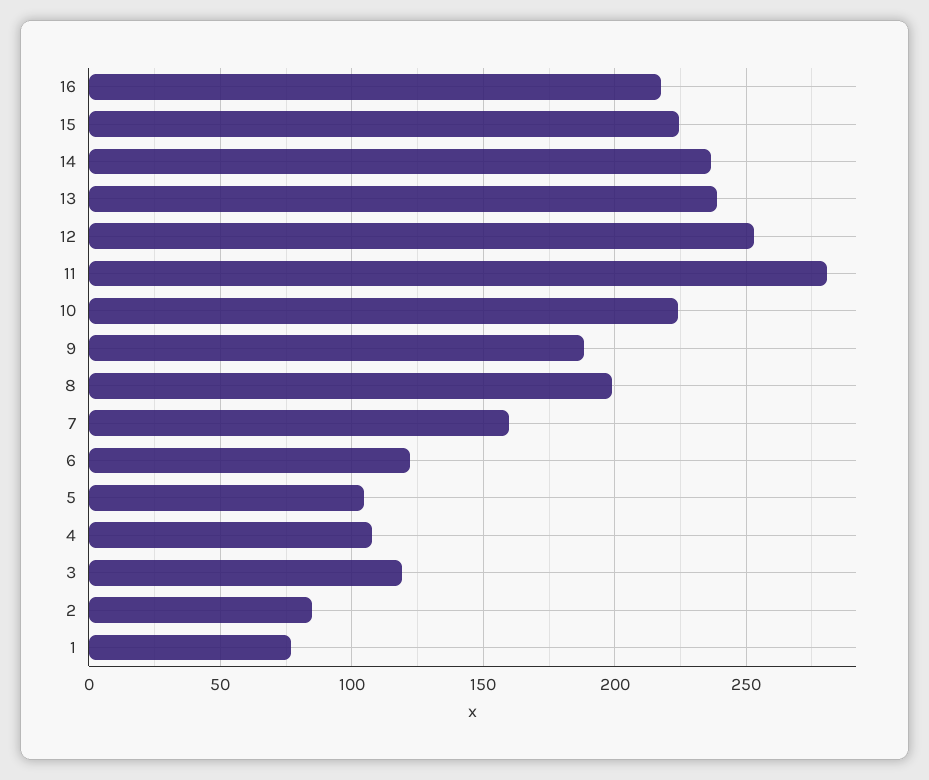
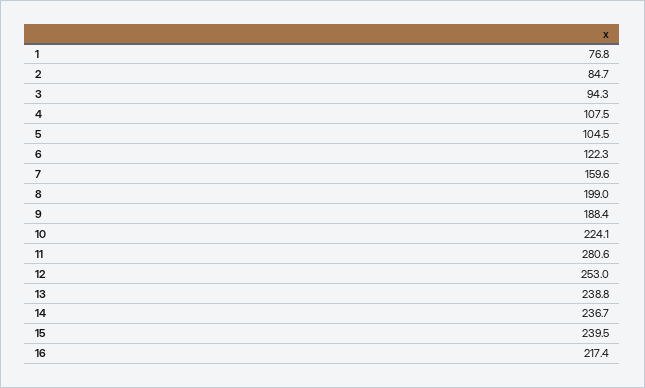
  {
    "16": 217.4,
-   "15": 225,
+   "15": 239.5,
    "14": 236.7,
    "13": 238.8,
    "12": 253,
    "11": 280.6,
    "10": 224.1,
    "9": 188.4,
    "8": 199,
    "7": 159.6,
    "6": 122.3,
    "5": 104.5,
    "4": 107.5,
-   "3": 120,
+   "3": 94.3,
    "2": 84.7,
    "1": 76.8
  }

